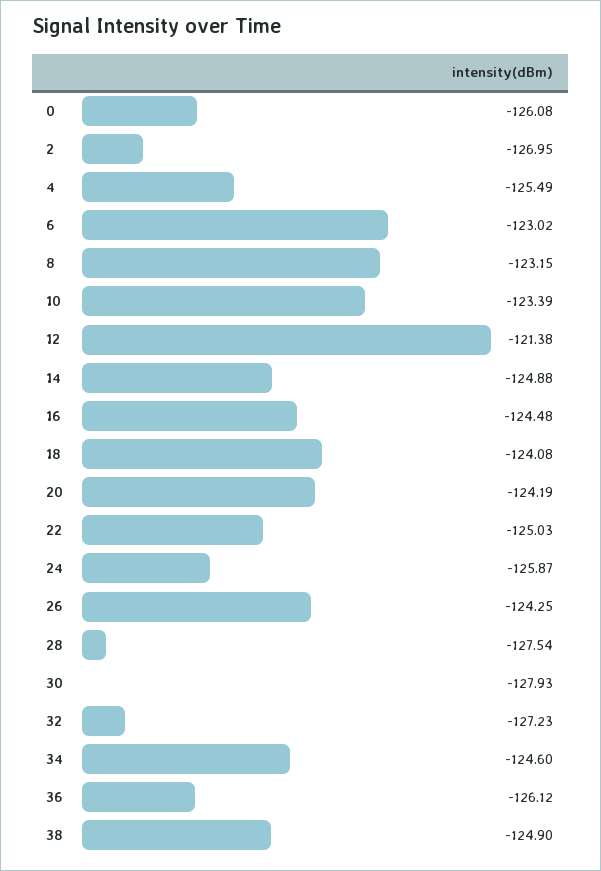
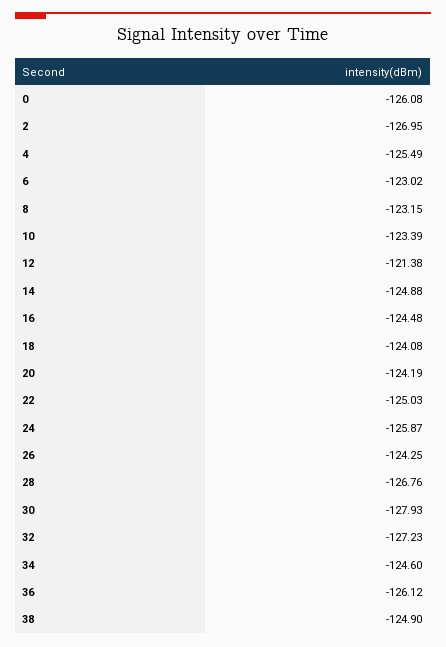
  {
    "0": -126.08,
    "2": -126.95,
    "4": -125.49,
    "6": -123.02,
    "8": -123.15,
    "10": -123.39,
    "12": -121.38,
    "14": -124.88,
    "16": -124.48,
    "18": -124.08,
    "20": -124.19,
    "22": -125.03,
    "24": -125.87,
    "26": -124.25,
-   "28": -127.54,
+   "28": -126.76,
    "30": -127.93,
    "32": -127.23,
    "34": -124.6,
    "36": -126.12,
    "38": -124.9
  }

